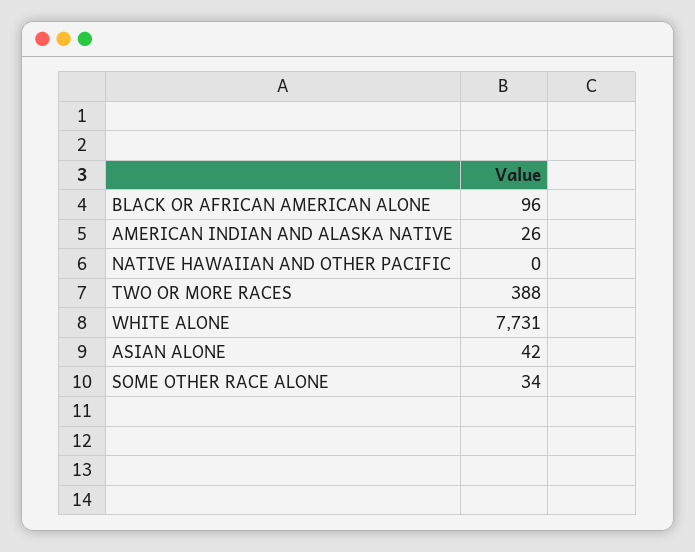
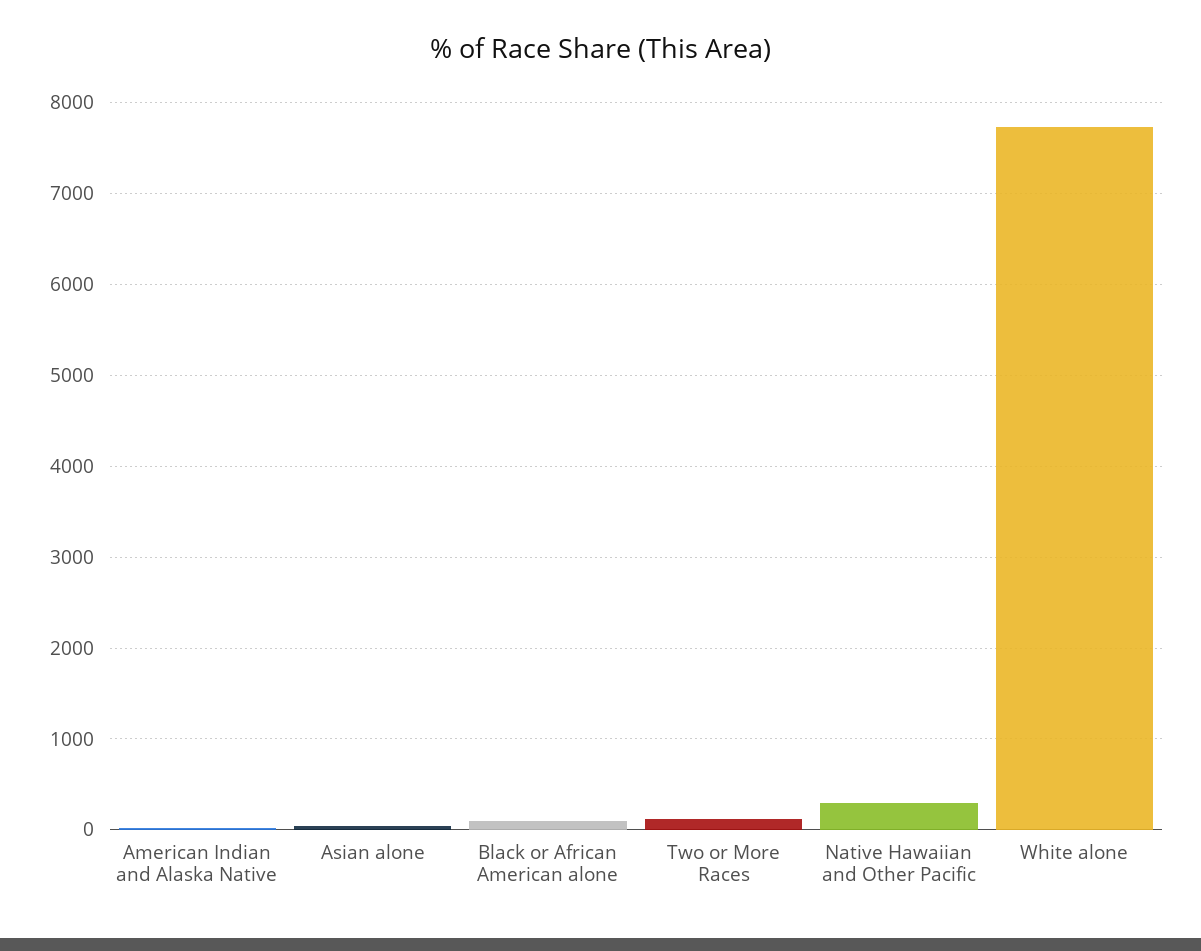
  {
    "BLACK OR AFRICAN AMERICAN ALONE": 96,
    "AMERICAN INDIAN AND ALASKA NATIVE": 26,
-   "NATIVE HAWAIIAN AND OTHER PACIFIC": 0,
+   "NATIVE HAWAIIAN AND OTHER PACIFIC": 300,
-   "TWO OR MORE RACES": 388,
+   "TWO OR MORE RACES": 100,
    "WHITE ALONE": 7731,
-   "ASIAN ALONE": 42,
+   "ASIAN ALONE": 42
-   "SOME OTHER RACE ALONE": 34
  }

